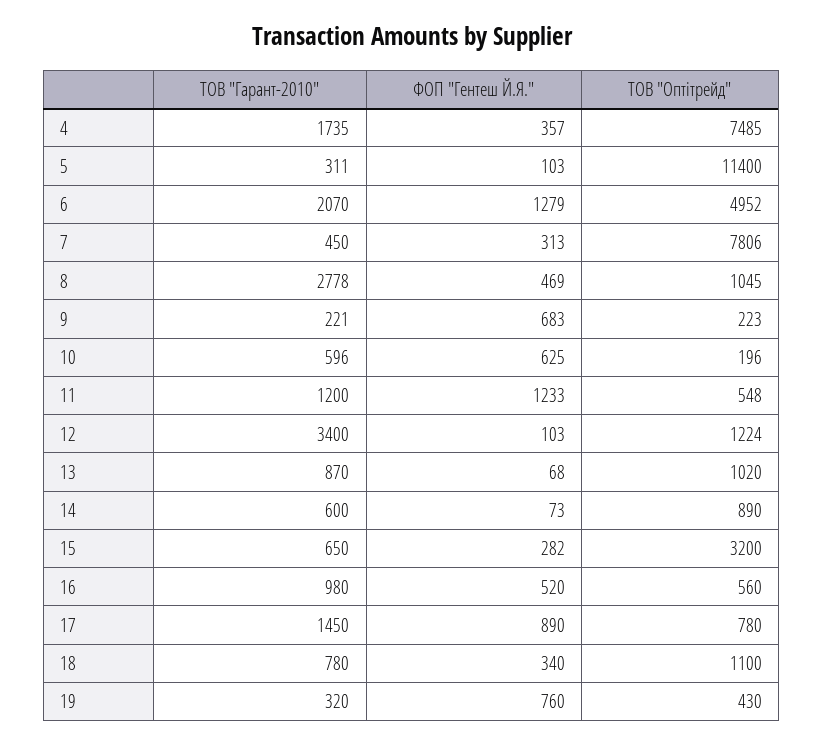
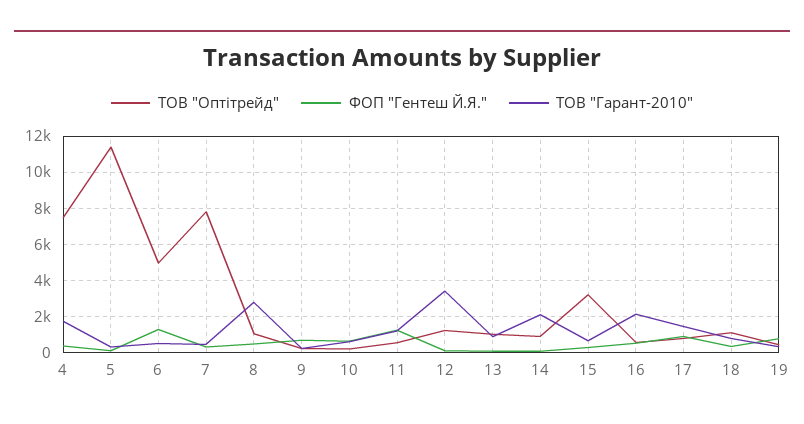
  {
    "ТОВ \"Гарант-2010\"": {
      "4": 1735,
      "5": 311,
-     "6": 2070,
+     "6": 500,
      "7": 450,
      "8": 2778,
      "9": 221,
      "10": 596,
      "11": 1200,
      "12": 3400,
      "13": 870,
-     "14": 600,
+     "14": 2000,
      "15": 650,
-     "16": 980,
+     "16": 2000,
      "17": 1450,
      "18": 780,
      "19": 320
    },
    "ФОП \"Гентеш Й.Я.\"": {
      "4": 357,
      "5": 103,
      "6": 1279,
      "7": 313,
      "8": 469,
      "9": 683,
      "10": 625,
      "11": 1233,
      "12": 103,
      "13": 68,
      "14": 73,
      "15": 282,
      "16": 520,
      "17": 890,
      "18": 340,
      "19": 760
    },
    "ТОВ \"Оптітрейд\"": {
      "4": 7485,
      "5": 11400,
      "6": 4952,
      "7": 7806,
      "8": 1045,
      "9": 223,
      "10": 196,
      "11": 548,
      "12": 1224,
      "13": 1020,
      "14": 890,
      "15": 3200,
      "16": 560,
      "17": 780,
      "18": 1100,
      "19": 430
    }
  }

